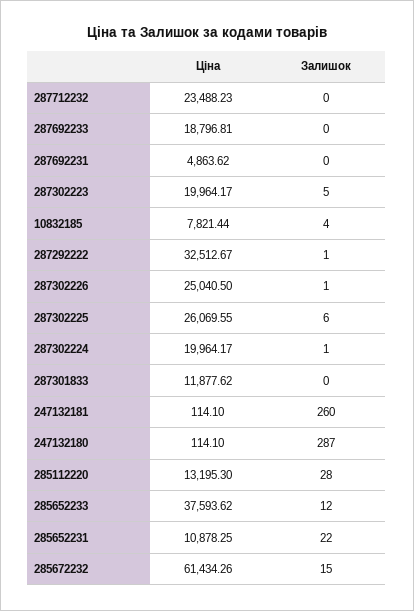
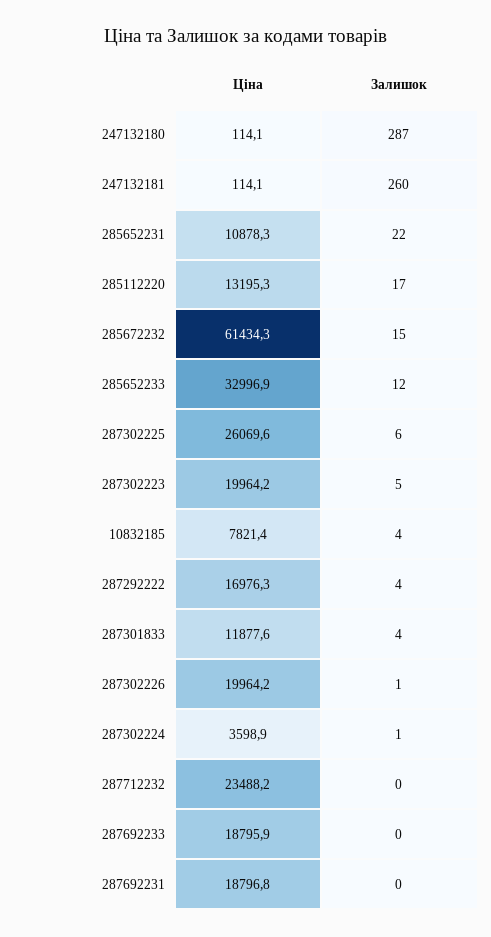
  {
    "Ціна": {
      "287712232": 23488.23,
-     "287692233": 18796.81,
+     "287692233": 18795.9,
-     "287692231": 4863.62,
+     "287692231": 18796.8,
      "287302223": 19964.17,
      "10832185": 7821.44,
-     "287292222": 32512.67,
+     "287292222": 16976.3,
-     "287302226": 25040.5,
+     "287302226": 19964.2,
      "287302225": 26069.55,
-     "287302224": 19964.17,
+     "287302224": 3598.9,
      "287301833": 11877.62,
      "247132181": 114.1,
      "247132180": 114.1,
      "285112220": 13195.3,
-     "285652233": 37593.62,
+     "285652233": 32996.9,
      "285652231": 10878.25,
      "285672232": 61434.26
    },
    "Залишок": {
      "287712232": 0,
      "287692233": 0,
      "287692231": 0,
      "287302223": 5,
      "10832185": 4,
-     "287292222": 1,
+     "287292222": 4,
      "287302226": 1,
      "287302225": 6,
      "287302224": 1,
-     "287301833": 0,
+     "287301833": 4,
      "247132181": 260,
      "247132180": 287,
-     "285112220": 28,
+     "285112220": 17,
      "285652233": 12,
      "285652231": 22,
      "285672232": 15
    }
  }

